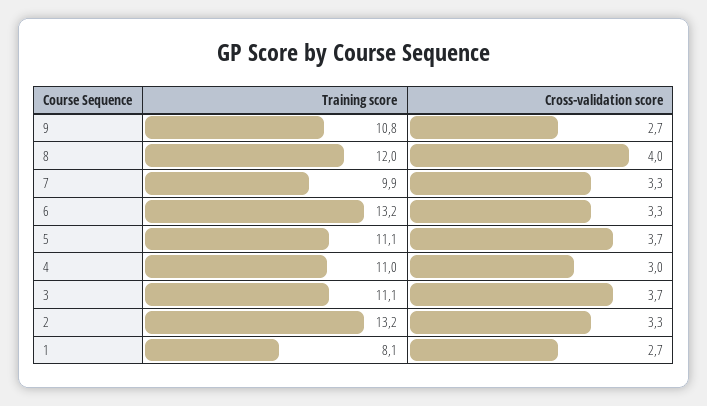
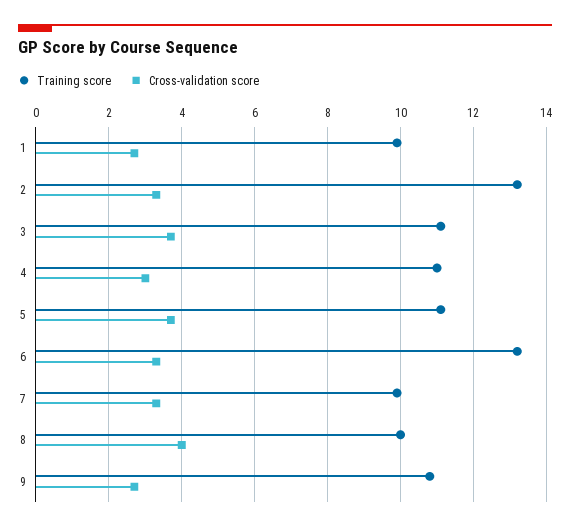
  {
    "Training score": {
      "9": 10.8,
-     "8": 12,
+     "8": 10,
      "7": 9.9,
      "6": 13.2,
      "5": 11.1,
      "4": 11,
      "3": 11.1,
      "2": 13.2,
-     "1": 8.1
+     "1": 10
    },
    "Cross-validation score": {
      "9": 2.7,
      "8": 4,
      "7": 3.3,
      "6": 3.3,
      "5": 3.7,
      "4": 3,
      "3": 3.7,
      "2": 3.3,
      "1": 2.7
    }
  }

